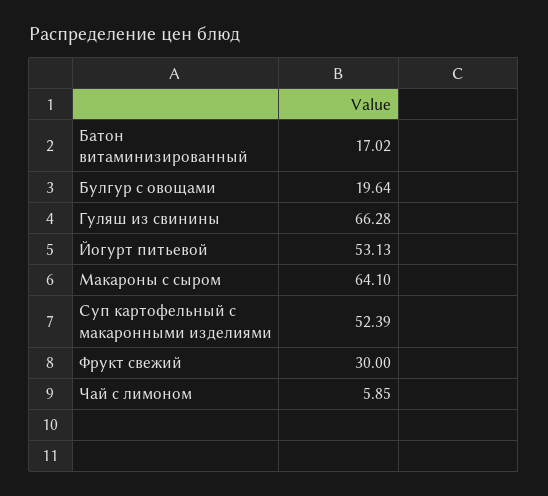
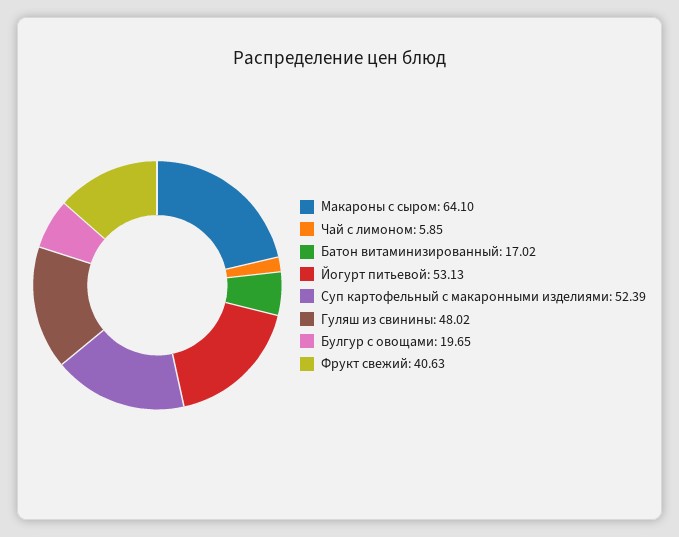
  {
    "Батон витаминизированный": 17.02,
-   "Булгур с овощами": 19.64,
+   "Булгур с овощами": 19.65,
-   "Гуляш из свинины": 66.28,
+   "Гуляш из свинины": 48.02,
    "Йогурт питьевой": 53.13,
    "Макароны с сыром": 64.1,
    "Суп картофельный с макаронными изделиями": 52.39,
-   "Фрукт свежий": 30,
+   "Фрукт свежий": 40.63,
    "Чай с лимоном": 5.85
  }

